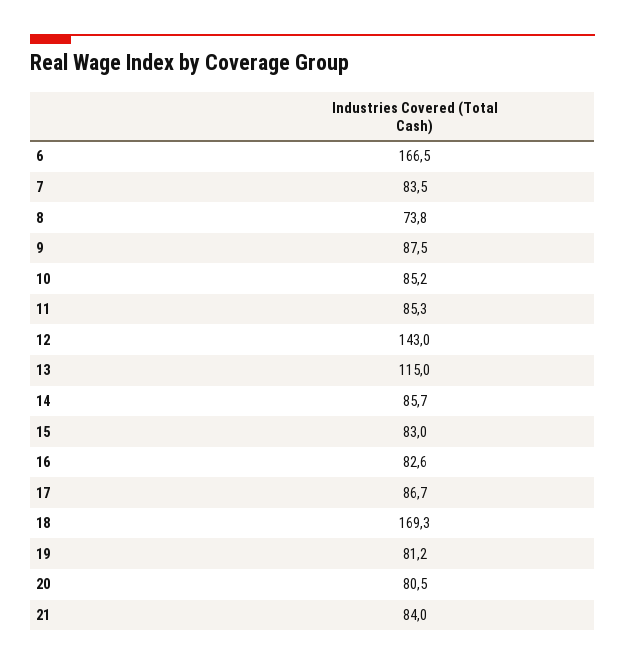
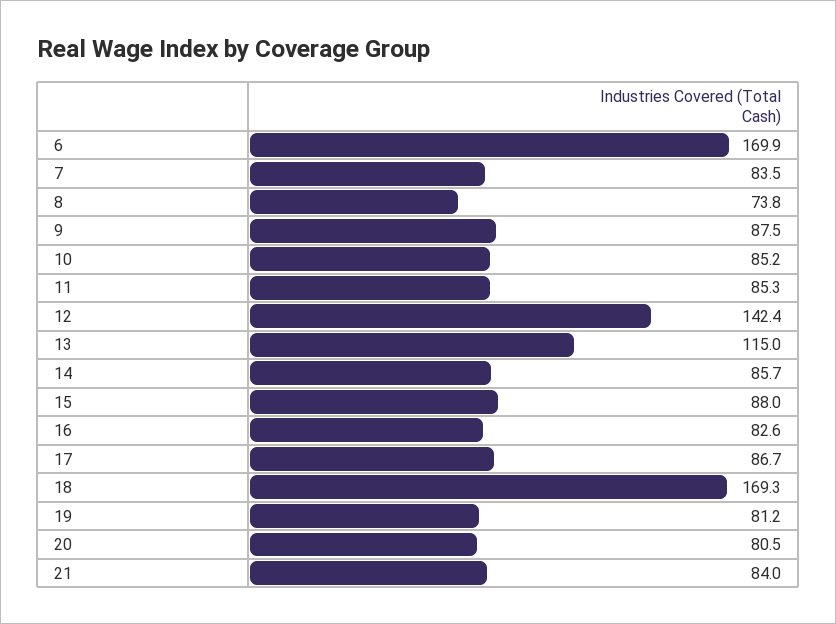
  {
-   "6": 166.5,
+   "6": 169.9,
    "7": 83.5,
    "8": 73.8,
    "9": 87.5,
    "10": 85.2,
    "11": 85.3,
-   "12": 143,
+   "12": 142.4,
    "13": 115,
    "14": 85.7,
-   "15": 83,
+   "15": 88,
    "16": 82.6,
    "17": 86.7,
    "18": 169.3,
    "19": 81.2,
    "20": 80.5,
    "21": 84
  }

